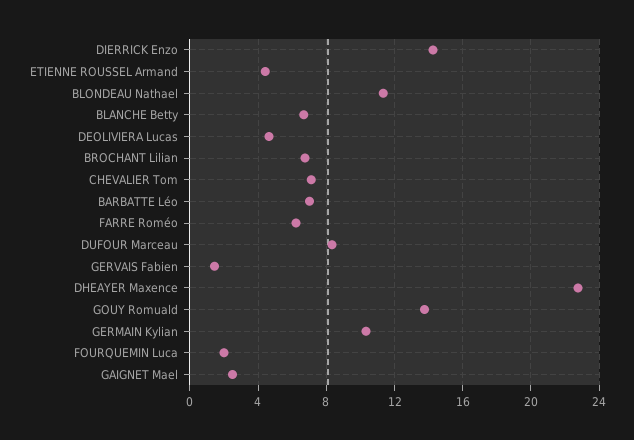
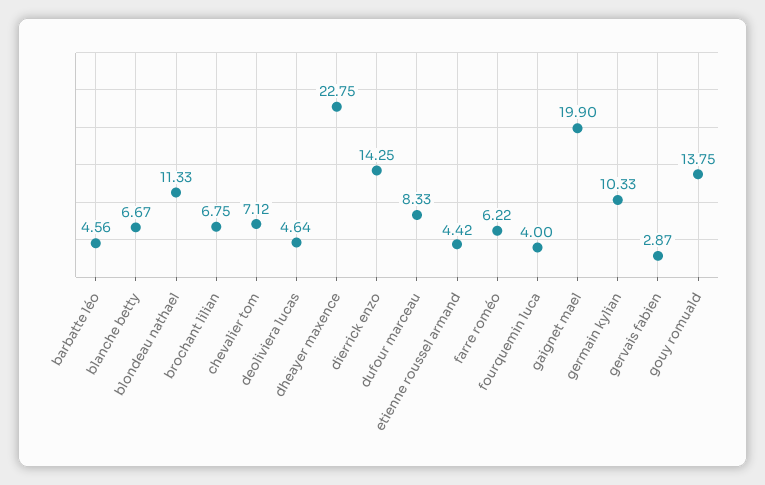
  {
    "DIERRICK Enzo": 14.25,
    "ETIENNE ROUSSEL Armand": 4.42,
    "BLONDEAU Nathael": 11.33,
    "BLANCHE Betty": 6.67,
    "DEOLIVIERA Lucas": 4.64,
    "BROCHANT Lilian": 6.75,
    "CHEVALIER Tom": 7.12,
-   "BARBATTE Léo": 7,
+   "BARBATTE Léo": 4.56,
    "FARRE Roméo": 6.22,
    "DUFOUR Marceau": 8.33,
-   "GERVAIS Fabien": 1.5,
+   "GERVAIS Fabien": 2.87,
    "DHEAYER Maxence": 22.75,
    "GOUY Romuald": 13.75,
    "GERMAIN Kylian": 10.33,
-   "FOURQUEMIN Luca": 2,
+   "FOURQUEMIN Luca": 4,
-   "GAIGNET Mael": 2.5
+   "GAIGNET Mael": 19.9
  }

